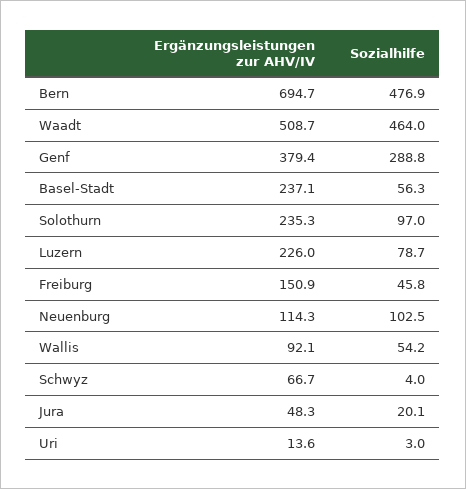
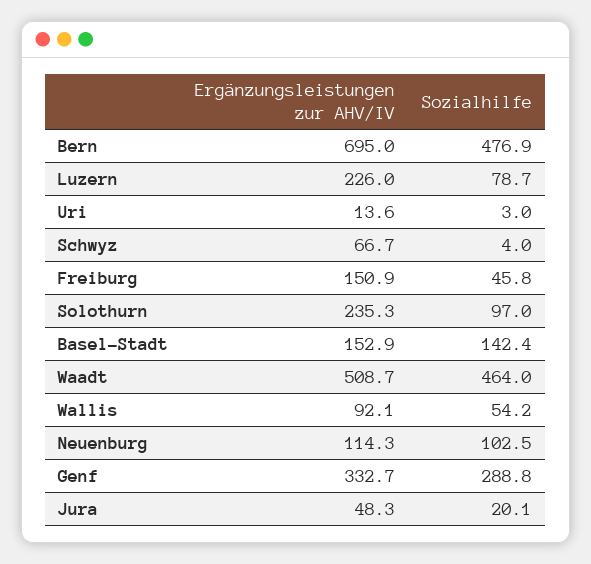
  {
    "Ergänzungsleistungen zur AHV/IV": {
-     "Bern": 694.7,
+     "Bern": 695,
      "Waadt": 508.7,
-     "Genf": 379.4,
+     "Genf": 332.7,
-     "Basel-Stadt": 237.1,
+     "Basel-Stadt": 152.9,
      "Solothurn": 235.3,
      "Luzern": 226,
      "Freiburg": 150.9,
      "Neuenburg": 114.3,
      "Wallis": 92.1,
      "Schwyz": 66.7,
      "Jura": 48.3,
      "Uri": 13.6
    },
    "Sozialhilfe": {
      "Bern": 476.9,
      "Waadt": 464,
      "Genf": 288.8,
-     "Basel-Stadt": 56.3,
+     "Basel-Stadt": 142.4,
      "Solothurn": 97,
      "Luzern": 78.7,
      "Freiburg": 45.8,
      "Neuenburg": 102.5,
      "Wallis": 54.2,
      "Schwyz": 4,
      "Jura": 20.1,
      "Uri": 3
    }
  }

